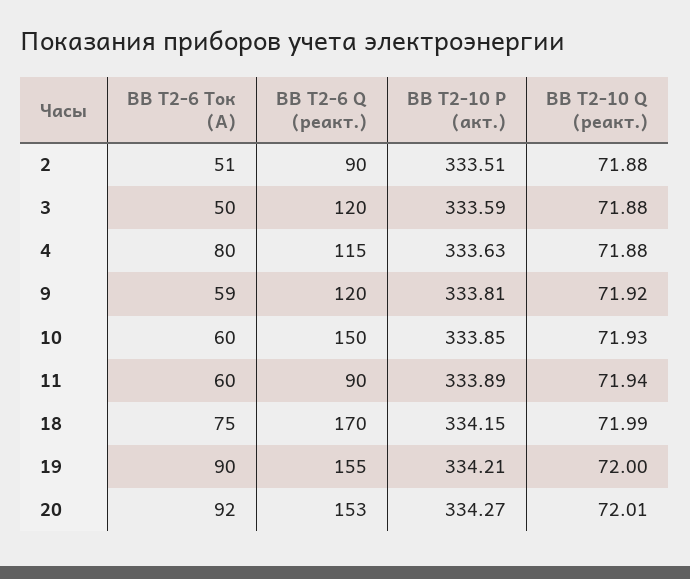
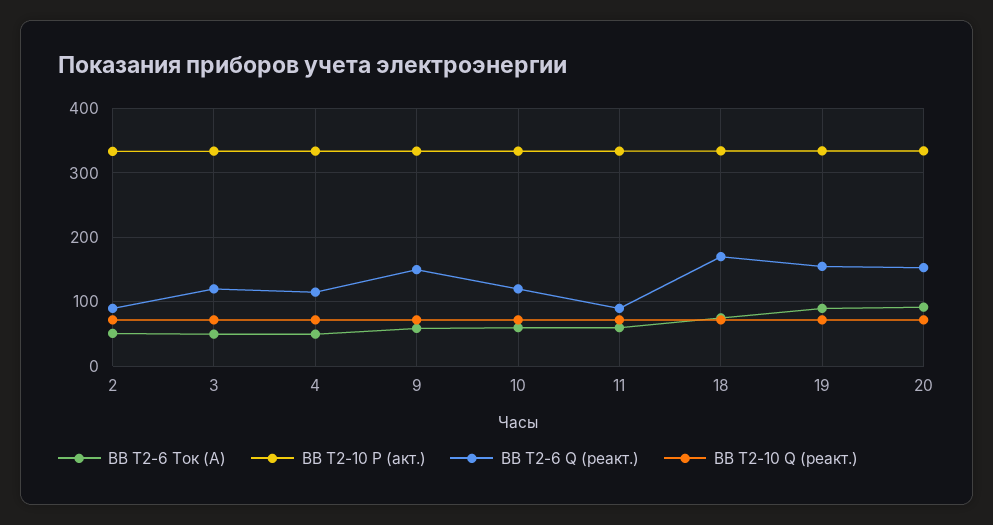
  {
    "ВВ Т2-6 Ток (А)": {
      "2": 51,
      "3": 50,
-     "4": 80,
+     "4": 50,
      "9": 59,
      "10": 60,
      "11": 60,
      "18": 75,
      "19": 90,
      "20": 92
    },
    "ВВ Т2-6 Q (реакт.)": {
      "2": 90,
      "3": 120,
      "4": 115,
-     "9": 120,
+     "9": 150,
-     "10": 150,
+     "10": 120,
      "11": 90,
      "18": 170,
      "19": 155,
      "20": 153
    },
    "ВВ Т2-10 Р (акт.)": {
      "2": 333.51,
      "3": 333.59,
      "4": 333.63,
      "9": 333.81,
      "10": 333.85,
      "11": 333.89,
      "18": 334.15,
      "19": 334.21,
      "20": 334.27
    },
    "ВВ Т2-10 Q (реакт.)": {
      "2": 71.88,
      "3": 71.88,
      "4": 71.88,
      "9": 71.92,
      "10": 71.93,
      "11": 71.94,
      "18": 71.99,
      "19": 72,
      "20": 72.01
    }
  }

